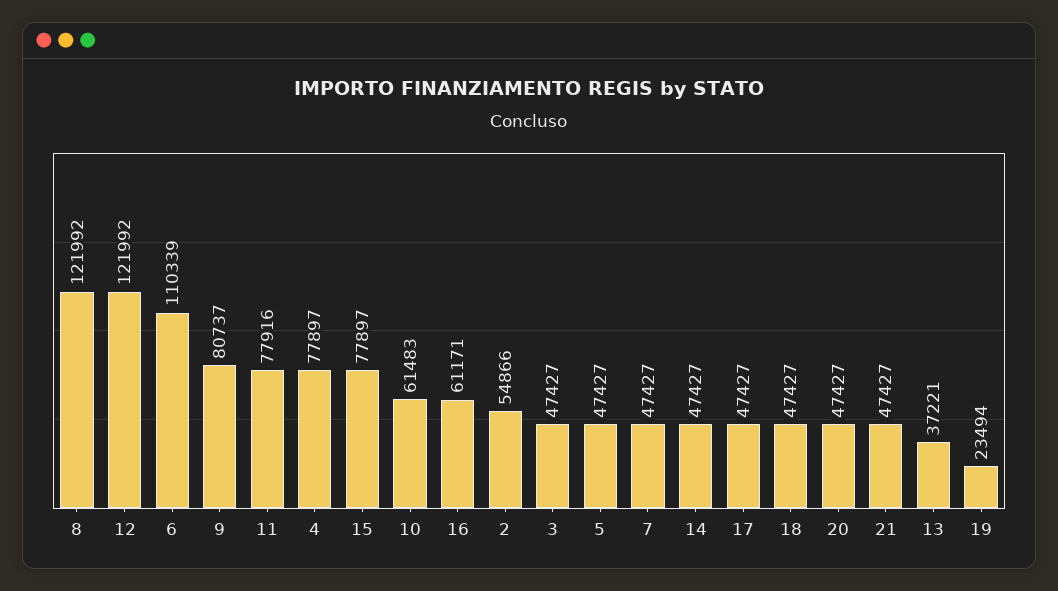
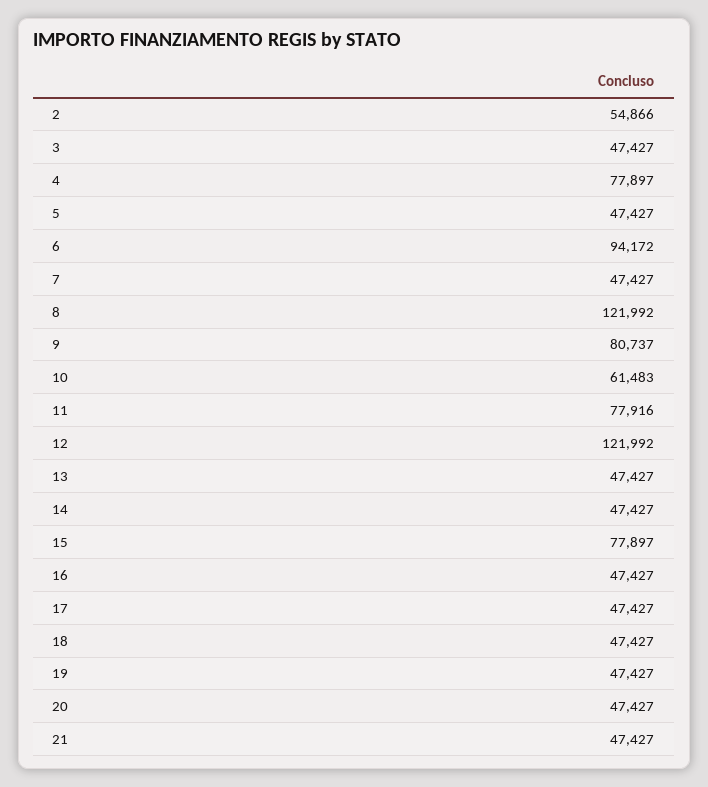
  {
    "8": 121992,
    "12": 121992,
-   "6": 110339,
+   "6": 94172,
    "9": 80737,
    "11": 77916,
    "4": 77897,
    "15": 77897,
    "10": 61483,
-   "16": 61171,
+   "16": 47427,
    "2": 54866,
    "3": 47427,
    "5": 47427,
    "7": 47427,
    "14": 47427,
    "17": 47427,
    "18": 47427,
    "20": 47427,
    "21": 47427,
-   "13": 37221,
+   "13": 47427,
-   "19": 23494
+   "19": 47427
  }

